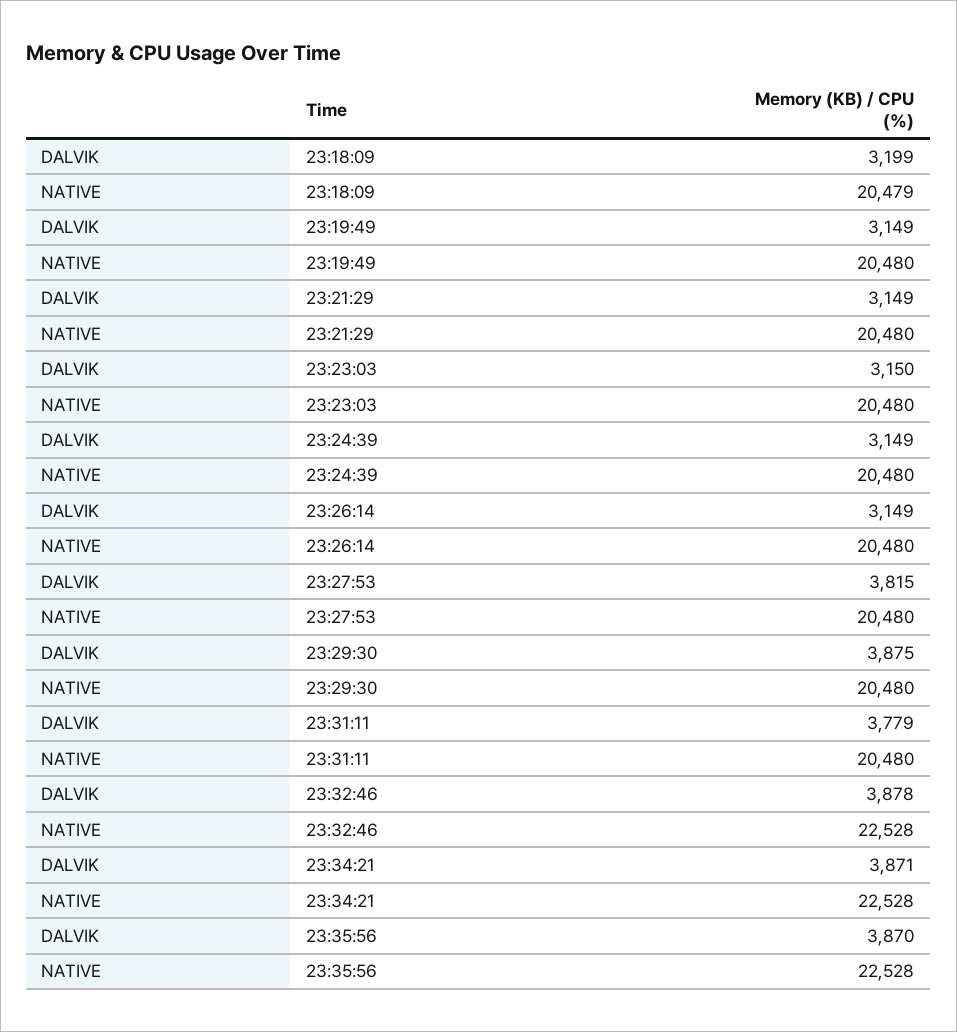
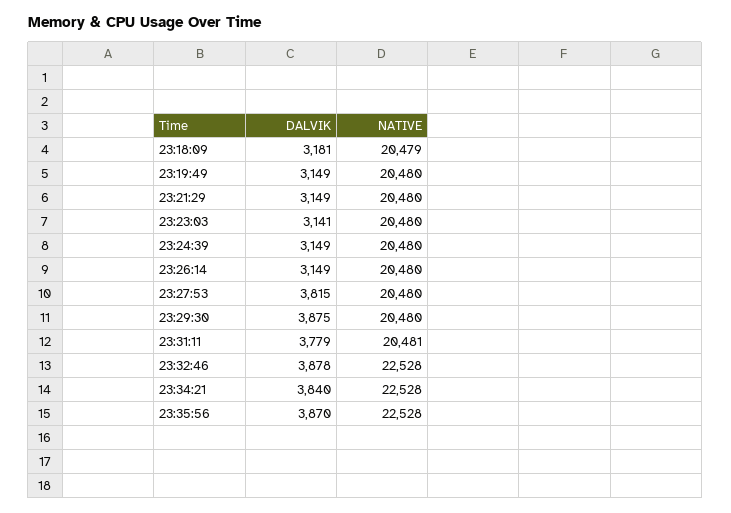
  {
    "DALVIK": {
-     "23:18:09": 3199,
+     "23:18:09": 3181,
      "23:19:49": 3149,
      "23:21:29": 3149,
-     "23:23:03": 3150,
+     "23:23:03": 3141,
      "23:24:39": 3149,
      "23:26:14": 3149,
      "23:27:53": 3815,
      "23:29:30": 3875,
      "23:31:11": 3779,
      "23:32:46": 3878,
-     "23:34:21": 3871,
+     "23:34:21": 3840,
      "23:35:56": 3870
    },
    "NATIVE": {
      "23:18:09": 20479,
      "23:19:49": 20480,
      "23:21:29": 20480,
      "23:23:03": 20480,
      "23:24:39": 20480,
      "23:26:14": 20480,
      "23:27:53": 20480,
      "23:29:30": 20480,
-     "23:31:11": 20480,
+     "23:31:11": 20481,
      "23:32:46": 22528,
      "23:34:21": 22528,
      "23:35:56": 22528
    }
  }

